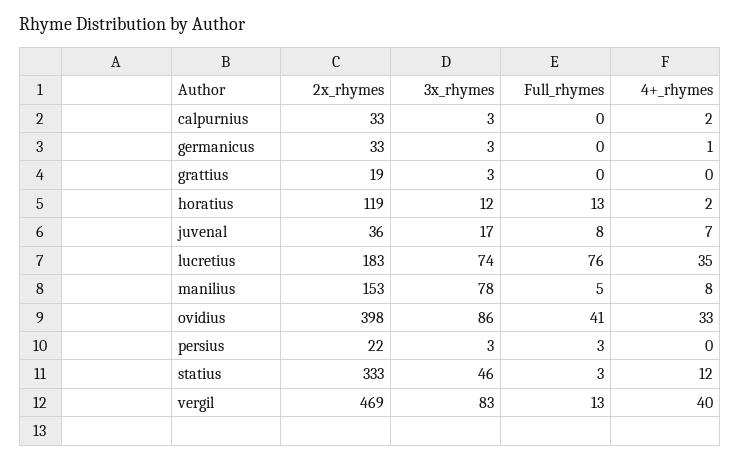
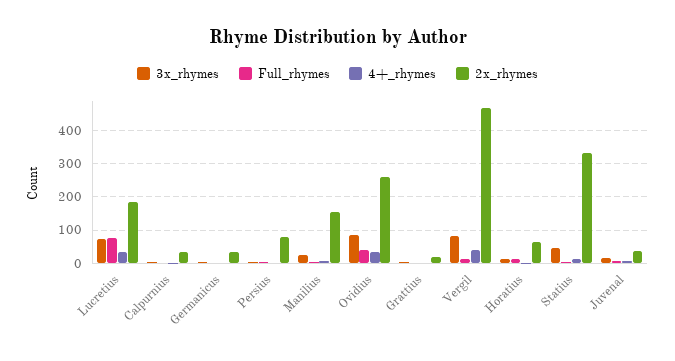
  {
    "2x_rhymes": {
      "calpurnius": 33,
      "germanicus": 33,
      "grattius": 19,
-     "horatius": 119,
+     "horatius": 60,
      "juvenal": 36,
      "lucretius": 183,
      "manilius": 153,
-     "ovidius": 398,
+     "ovidius": 260,
-     "persius": 22,
+     "persius": 80,
      "statius": 333,
      "vergil": 469
    },
    "3x_rhymes": {
      "calpurnius": 3,
      "germanicus": 3,
      "grattius": 3,
      "horatius": 12,
      "juvenal": 17,
      "lucretius": 74,
-     "manilius": 78,
+     "manilius": 20,
      "ovidius": 86,
      "persius": 3,
      "statius": 46,
      "vergil": 83
    },
    "Full_rhymes": {
      "calpurnius": 0,
      "germanicus": 0,
      "grattius": 0,
      "horatius": 13,
      "juvenal": 8,
      "lucretius": 76,
      "manilius": 5,
      "ovidius": 41,
      "persius": 3,
      "statius": 3,
      "vergil": 13
    },
    "4+_rhymes": {
      "calpurnius": 2,
      "germanicus": 1,
      "grattius": 0,
      "horatius": 2,
      "juvenal": 7,
      "lucretius": 35,
      "manilius": 8,
      "ovidius": 33,
      "persius": 0,
      "statius": 12,
      "vergil": 40
    }
  }

